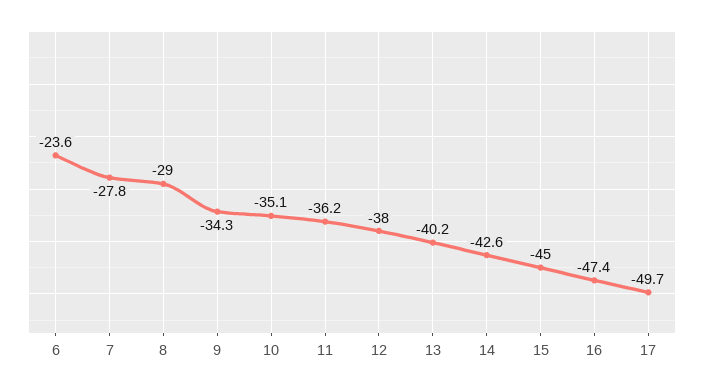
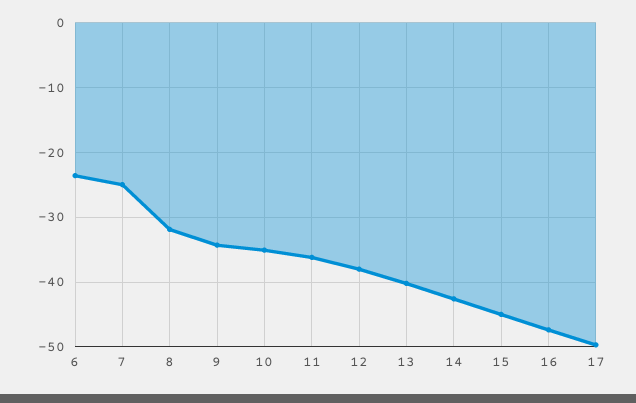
  {
    "6": -23.6,
-   "7": -27.8,
+   "7": -25,
-   "8": -29,
+   "8": -32,
    "9": -34.3,
    "10": -35.1,
    "11": -36.2,
    "12": -38,
    "13": -40.2,
    "14": -42.6,
    "15": -45,
    "16": -47.4,
    "17": -49.7
  }

